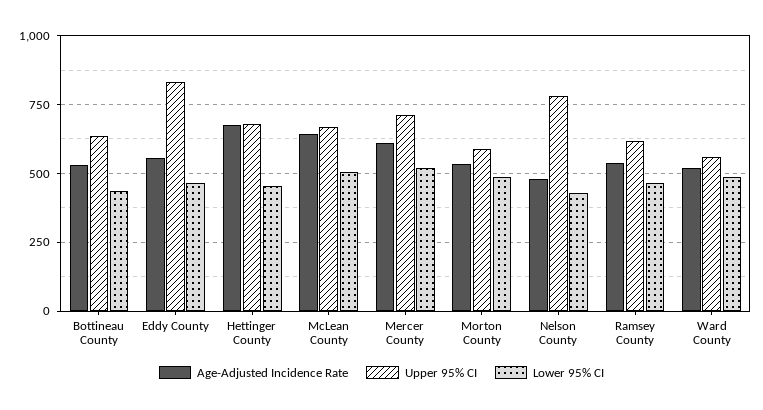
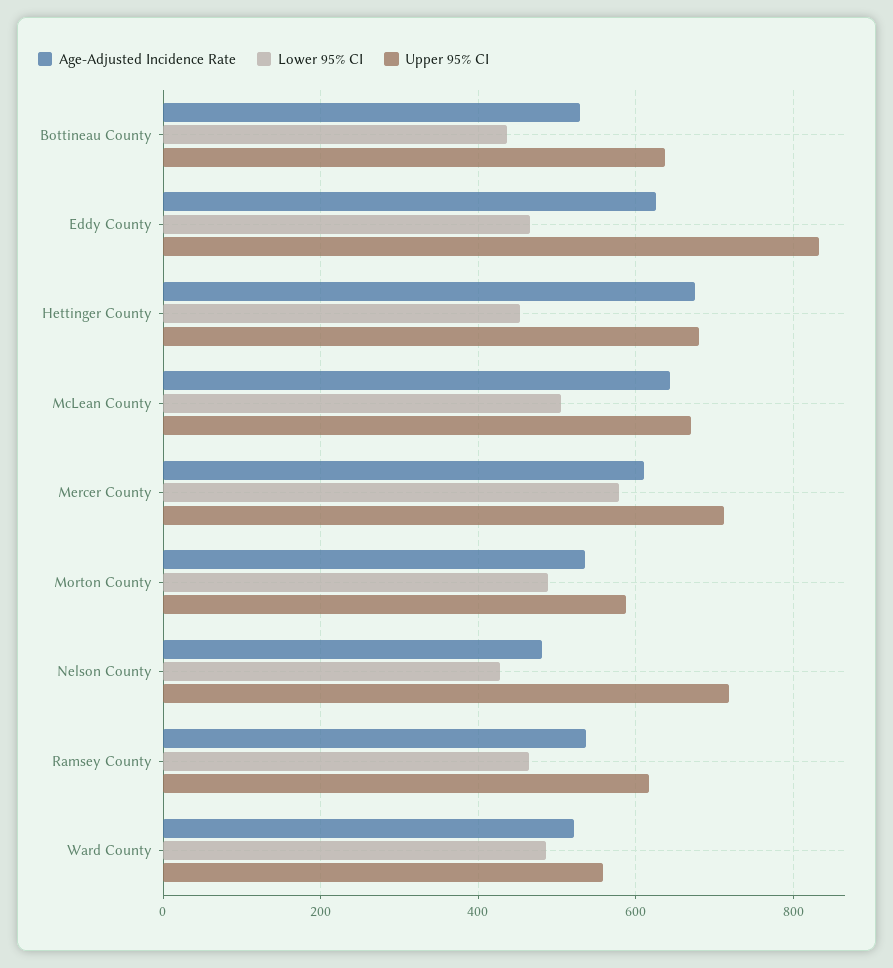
  {
    "Age-Adjusted Incidence Rate": {
      "Bottineau County": 520,
-     "Eddy County": 550,
+     "Eddy County": 620,
      "Hettinger County": 680,
      "McLean County": 640,
      "Mercer County": 600,
      "Morton County": 540,
      "Nelson County": 480,
      "Ramsey County": 540,
      "Ward County": 520
    },
    "Upper 95% CI": {
      "Bottineau County": 640,
      "Eddy County": 840,
      "Hettinger County": 680,
      "McLean County": 660,
      "Mercer County": 720,
      "Morton County": 580,
-     "Nelson County": 775,
+     "Nelson County": 720,
      "Ramsey County": 620,
      "Ward County": 560
    },
    "Lower 95% CI": {
      "Bottineau County": 440,
      "Eddy County": 460,
      "Hettinger County": 460,
      "McLean County": 500,
-     "Mercer County": 525,
+     "Mercer County": 580,
      "Morton County": 480,
      "Nelson County": 420,
      "Ramsey County": 460,
      "Ward County": 480
    }
  }

